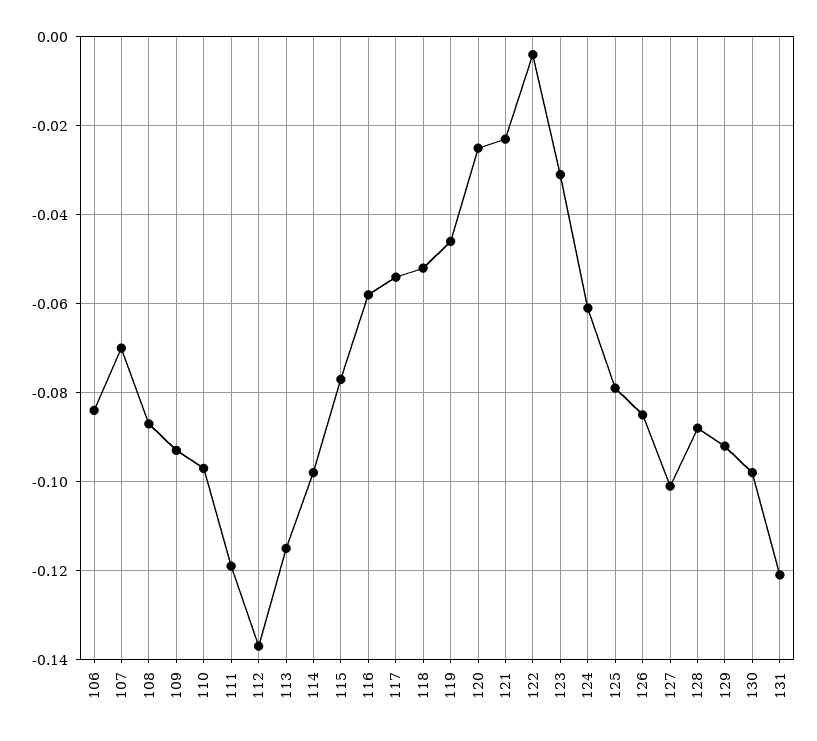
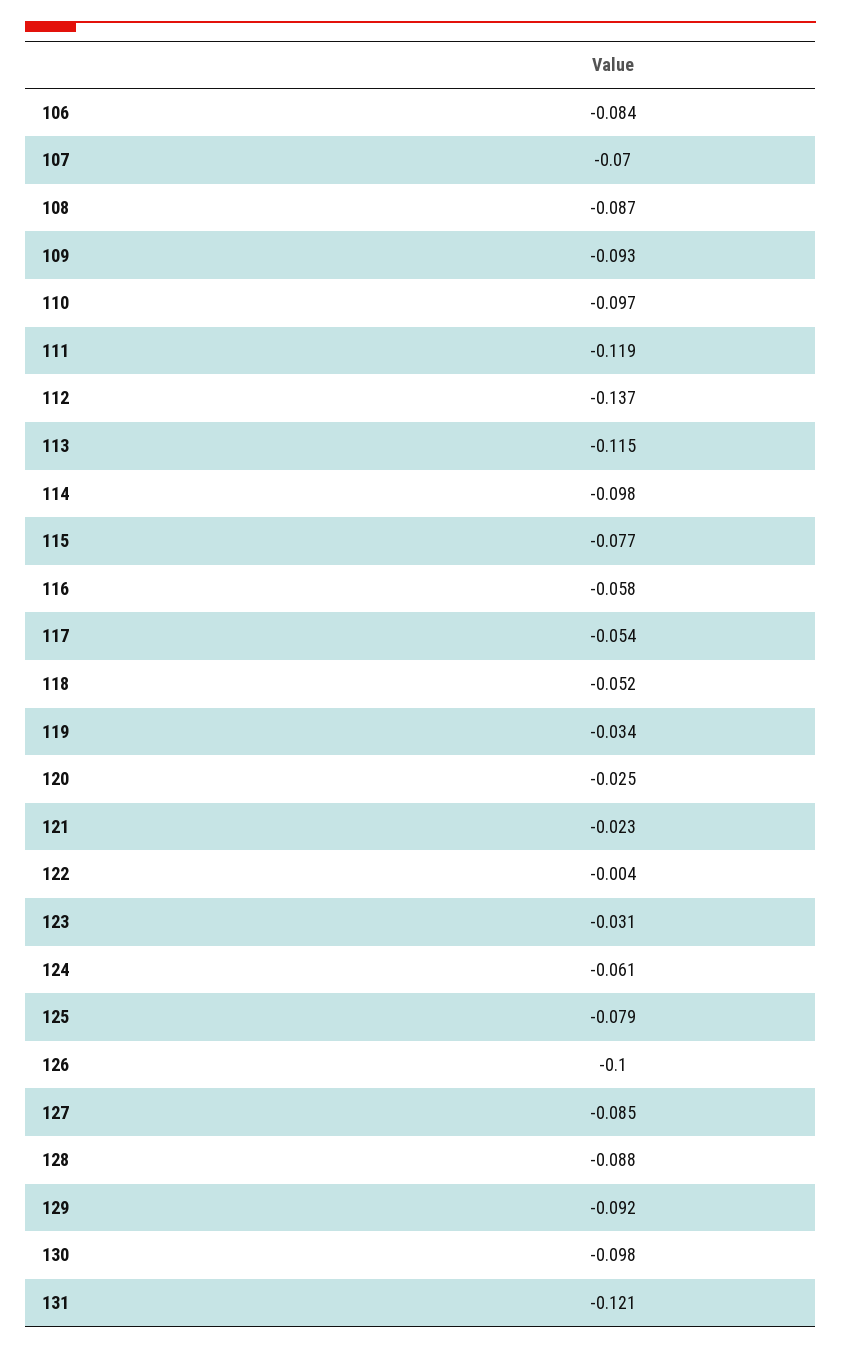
  {
    "106": -0.084,
    "107": -0.07,
    "108": -0.087,
    "109": -0.093,
    "110": -0.097,
    "111": -0.119,
    "112": -0.137,
    "113": -0.115,
    "114": -0.098,
    "115": -0.077,
    "116": -0.058,
    "117": -0.054,
    "118": -0.052,
-   "119": -0.045,
+   "119": -0.034,
    "120": -0.025,
    "121": -0.023,
    "122": -0.004,
    "123": -0.031,
    "124": -0.061,
    "125": -0.079,
-   "126": -0.085,
+   "126": -0.1,
-   "127": -0.1,
+   "127": -0.085,
    "128": -0.088,
    "129": -0.092,
    "130": -0.098,
    "131": -0.121
  }

